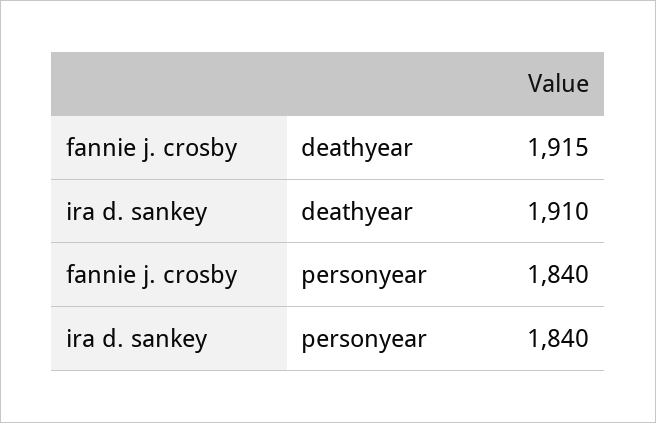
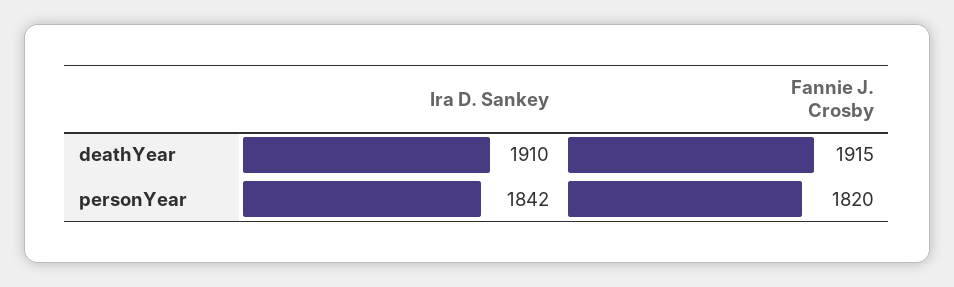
  {
    "fannie j. crosby": {
      "deathyear": 1915,
-     "personyear": 1840
+     "personyear": 1820
    },
    "ira d. sankey": {
      "deathyear": 1910,
-     "personyear": 1840
+     "personyear": 1842
    }
  }

